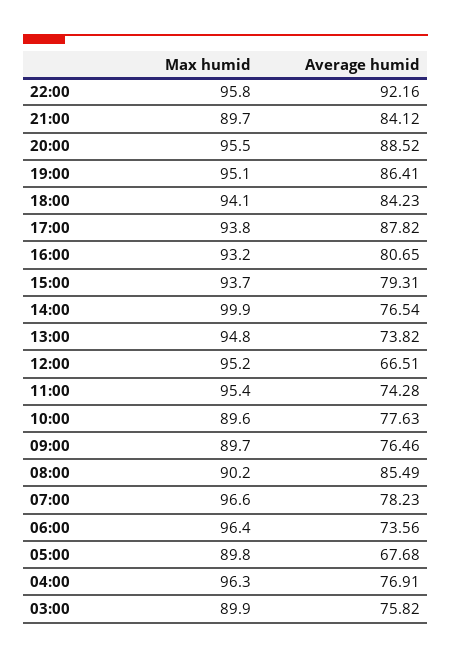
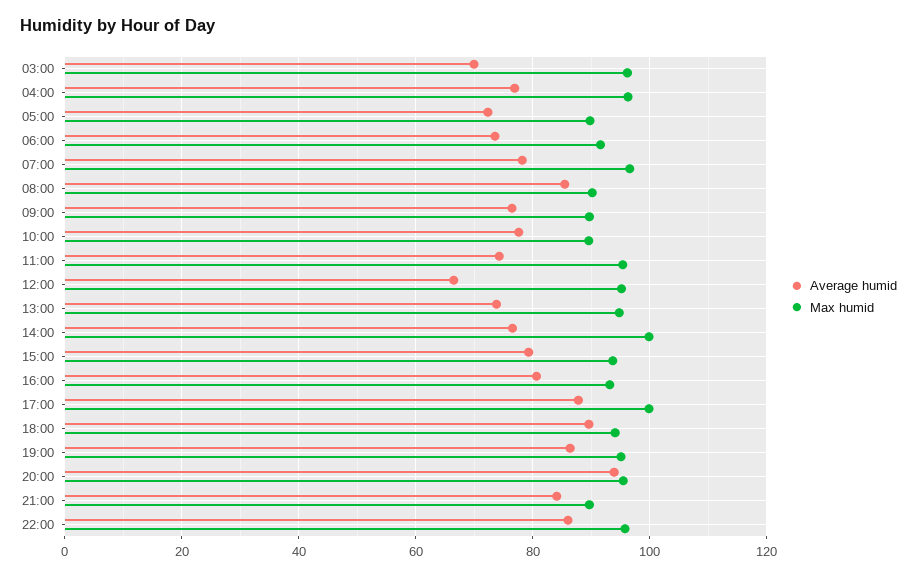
  {
    "Max humid": {
      "22:00": 95.8,
      "21:00": 89.7,
      "20:00": 95.5,
      "19:00": 95.1,
      "18:00": 94.1,
-     "17:00": 93.8,
+     "17:00": 100,
      "16:00": 93.2,
      "15:00": 93.7,
      "14:00": 99.9,
      "13:00": 94.8,
      "12:00": 95.2,
      "11:00": 95.4,
      "10:00": 89.6,
      "09:00": 89.7,
      "08:00": 90.2,
      "07:00": 96.6,
-     "06:00": 96.4,
+     "06:00": 92,
      "05:00": 89.8,
      "04:00": 96.3,
-     "03:00": 89.9
+     "03:00": 96
    },
    "Average humid": {
-     "22:00": 92.16,
+     "22:00": 86,
      "21:00": 84.12,
-     "20:00": 88.52,
+     "20:00": 94,
      "19:00": 86.41,
-     "18:00": 84.23,
+     "18:00": 90,
      "17:00": 87.82,
      "16:00": 80.65,
      "15:00": 79.31,
      "14:00": 76.54,
      "13:00": 73.82,
      "12:00": 66.51,
      "11:00": 74.28,
      "10:00": 77.63,
      "09:00": 76.46,
      "08:00": 85.49,
      "07:00": 78.23,
      "06:00": 73.56,
-     "05:00": 67.68,
+     "05:00": 72,
      "04:00": 76.91,
-     "03:00": 75.82
+     "03:00": 70
    }
  }

